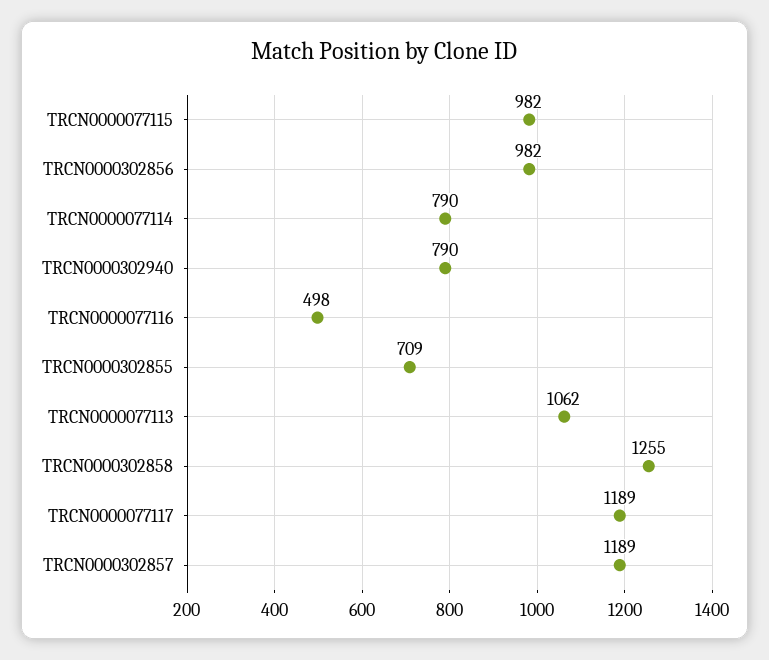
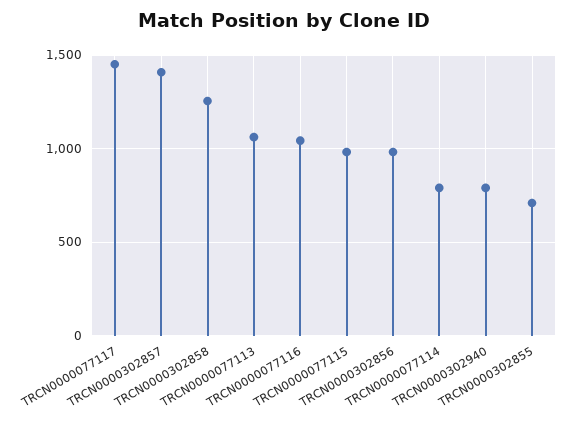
  {
    "TRCN0000077115": 982,
    "TRCN0000302856": 982,
    "TRCN0000077114": 790,
    "TRCN0000302940": 790,
-   "TRCN0000077116": 498,
+   "TRCN0000077116": 1050,
    "TRCN0000302855": 709,
    "TRCN0000077113": 1062,
    "TRCN0000302858": 1255,
-   "TRCN0000077117": 1189,
+   "TRCN0000077117": 1450,
-   "TRCN0000302857": 1189
+   "TRCN0000302857": 1400
  }

